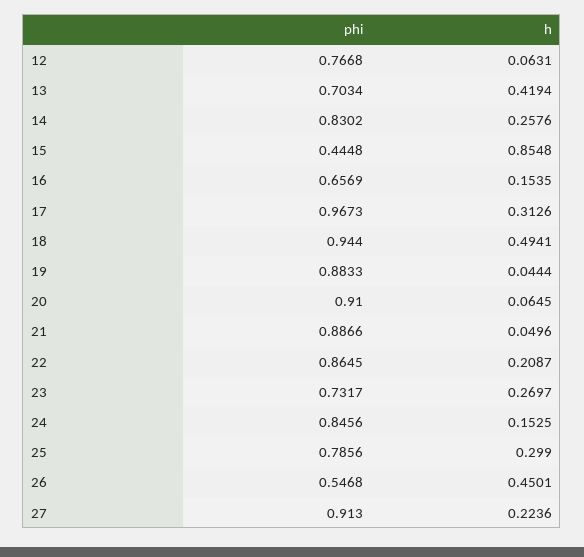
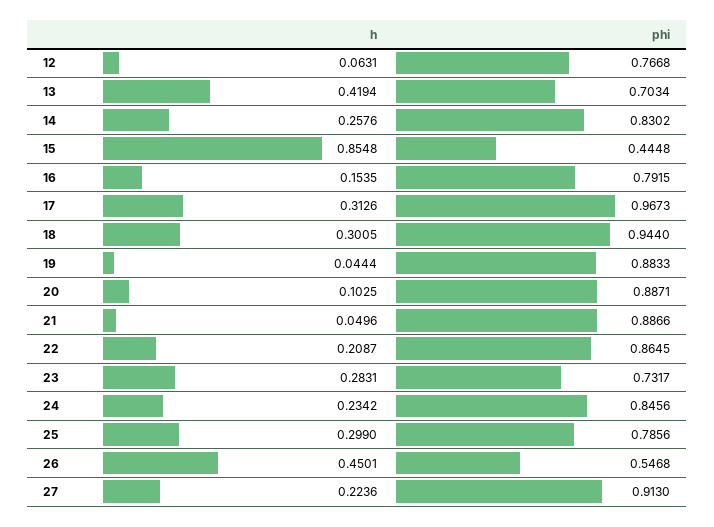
  {
    "phi": {
      "12": 0.7668,
      "13": 0.7034,
      "14": 0.8302,
      "15": 0.4448,
-     "16": 0.6569,
+     "16": 0.7915,
      "17": 0.9673,
      "18": 0.944,
      "19": 0.8833,
-     "20": 0.91,
+     "20": 0.8871,
      "21": 0.8866,
      "22": 0.8645,
      "23": 0.7317,
      "24": 0.8456,
      "25": 0.7856,
      "26": 0.5468,
      "27": 0.913
    },
    "h": {
      "12": 0.0631,
      "13": 0.4194,
      "14": 0.2576,
      "15": 0.8548,
      "16": 0.1535,
      "17": 0.3126,
-     "18": 0.4941,
+     "18": 0.3005,
      "19": 0.0444,
-     "20": 0.0645,
+     "20": 0.1025,
      "21": 0.0496,
      "22": 0.2087,
-     "23": 0.2697,
+     "23": 0.2831,
-     "24": 0.1525,
+     "24": 0.2342,
      "25": 0.299,
      "26": 0.4501,
      "27": 0.2236
    }
  }

